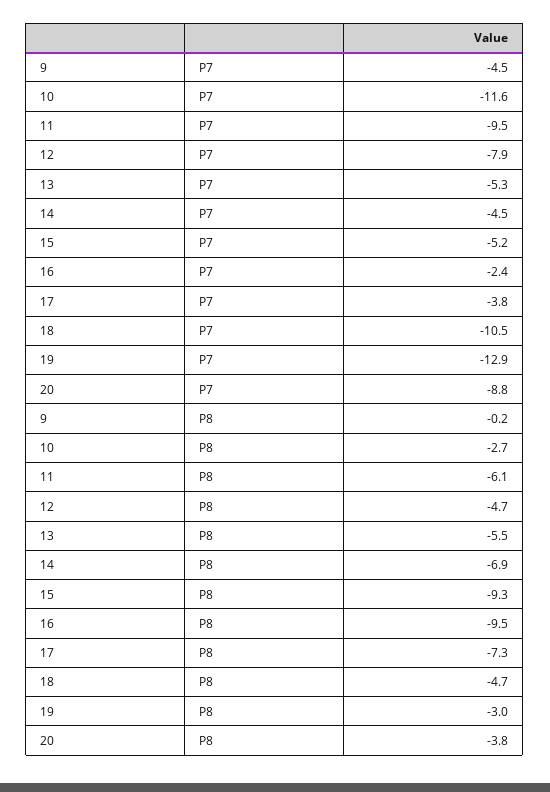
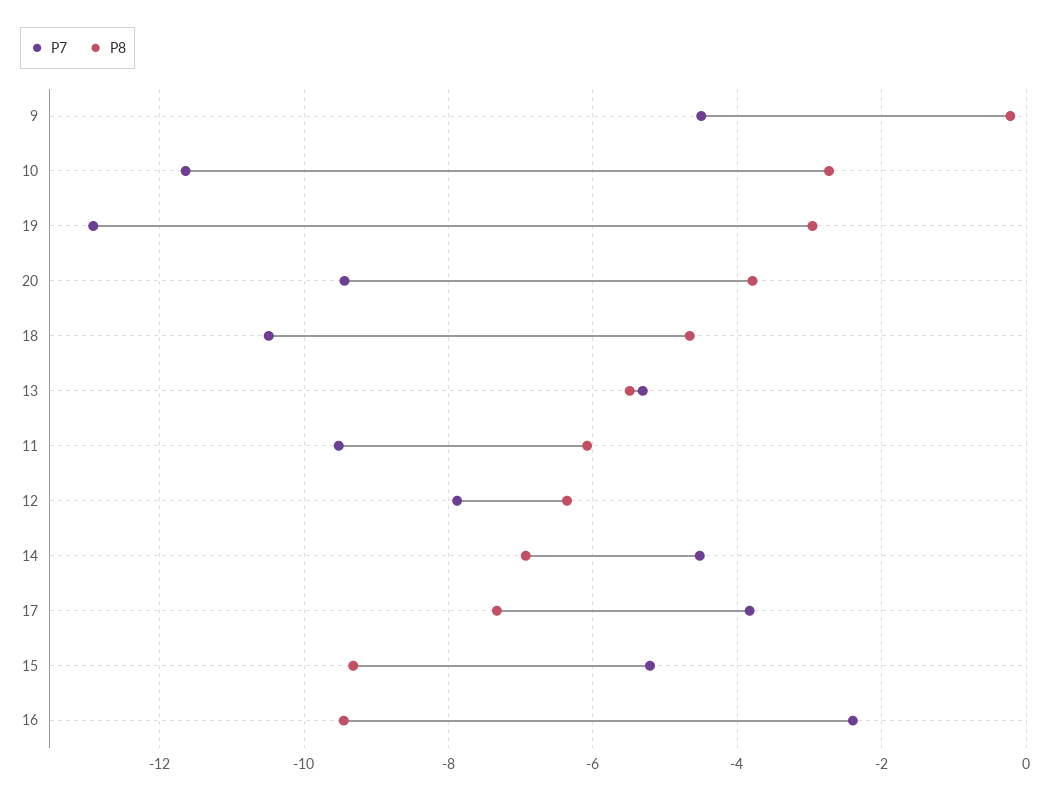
  {
    "P7": {
      "9": -4.5,
      "10": -11.6,
      "11": -9.5,
      "12": -7.9,
      "13": -5.3,
      "14": -4.5,
      "15": -5.2,
      "16": -2.4,
      "17": -3.8,
      "18": -10.5,
      "19": -12.9,
-     "20": -8.8
+     "20": -9.4
    },
    "P8": {
      "9": -0.2,
      "10": -2.7,
      "11": -6.1,
-     "12": -4.7,
+     "12": -6.4,
      "13": -5.5,
      "14": -6.9,
      "15": -9.3,
      "16": -9.5,
      "17": -7.3,
      "18": -4.7,
      "19": -3,
      "20": -3.8
    }
  }

